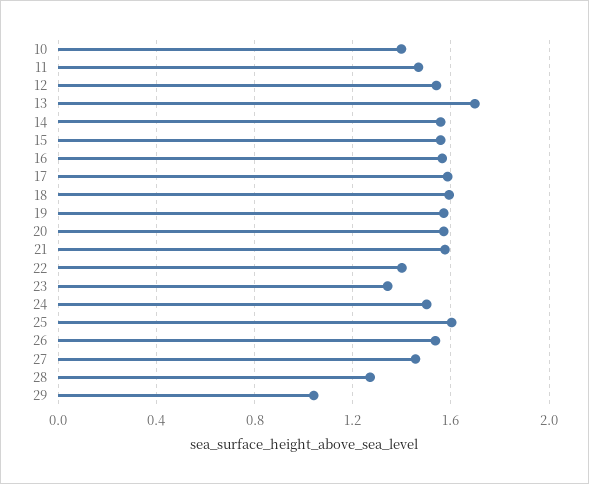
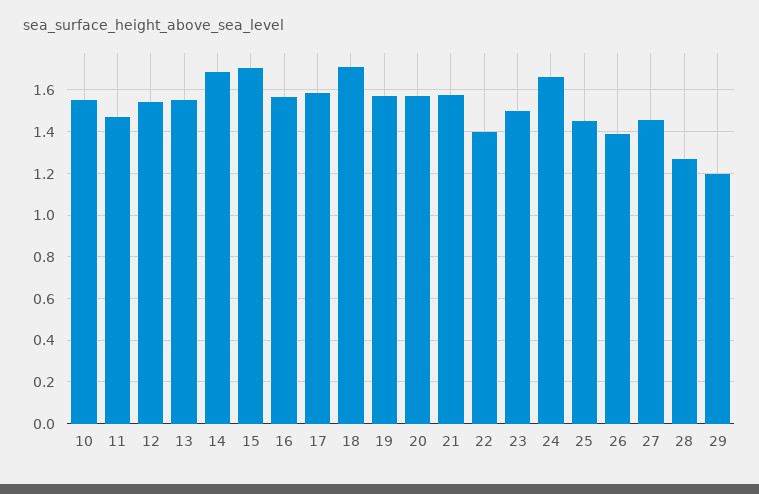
  {
-   "10": 1.4,
+   "10": 1.55,
    "11": 1.45,
    "12": 1.55,
-   "13": 1.7,
+   "13": 1.55,
-   "14": 1.55,
+   "14": 1.7,
-   "15": 1.55,
+   "15": 1.7,
    "16": 1.55,
    "17": 1.6,
-   "18": 1.6,
+   "18": 1.7,
    "19": 1.55,
    "20": 1.55,
    "21": 1.6,
    "22": 1.4,
-   "23": 1.35,
+   "23": 1.5,
-   "24": 1.5,
+   "24": 1.65,
-   "25": 1.6,
+   "25": 1.45,
-   "26": 1.55,
+   "26": 1.4,
    "27": 1.45,
    "28": 1.25,
-   "29": 1.05
+   "29": 1.2
  }

